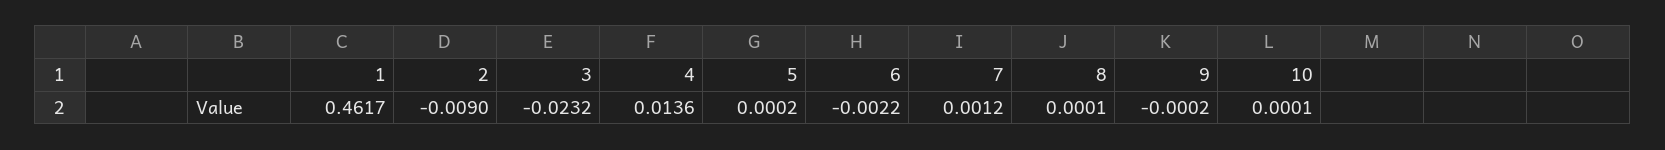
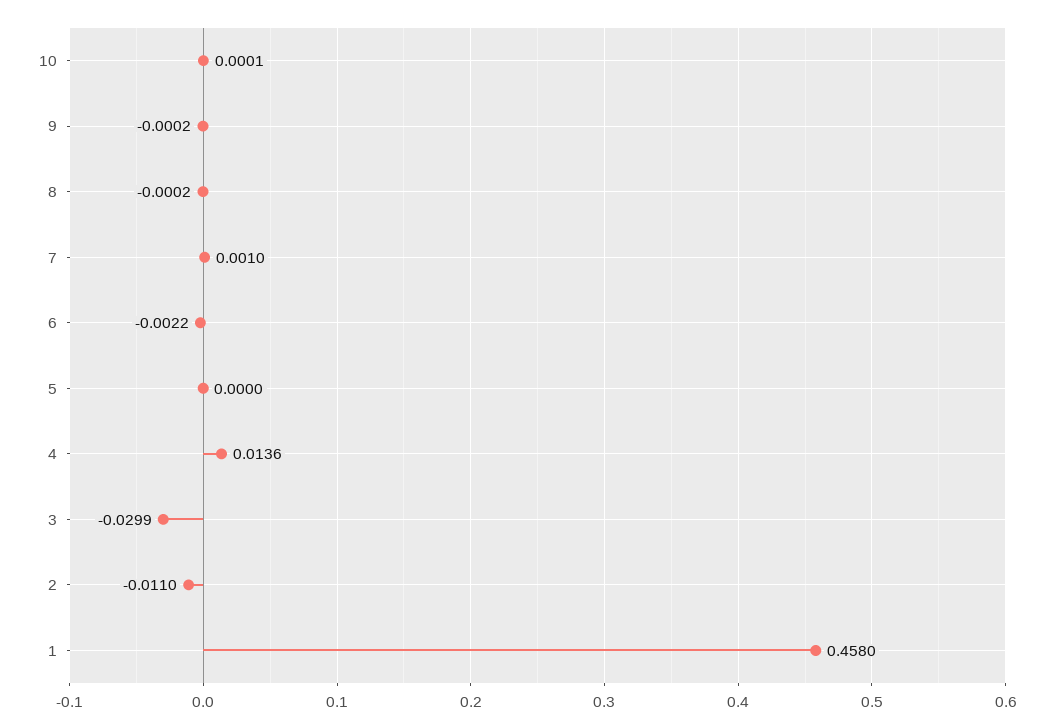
  {
-   "1": 0.4617,
+   "1": 0.458,
-   "2": -0.009,
+   "2": -0.011,
-   "3": -0.0232,
+   "3": -0.0299,
    "4": 0.0136,
-   "5": 0.0002,
+   "5": 0,
    "6": -0.0022,
-   "7": 0.0012,
+   "7": 0.001,
-   "8": 0.0001,
+   "8": -0.0002,
    "9": -0.0002,
    "10": 0.0001
  }

